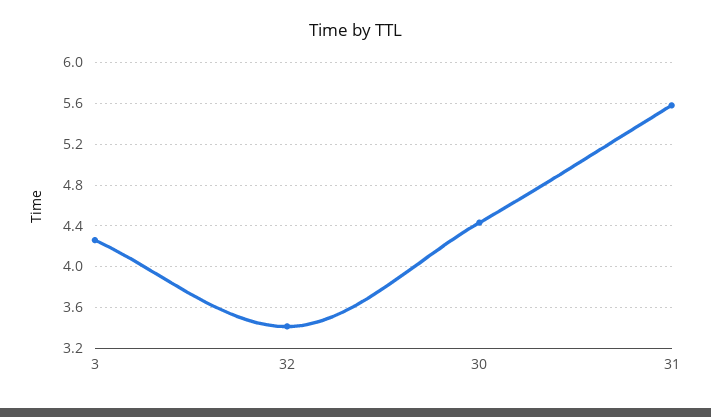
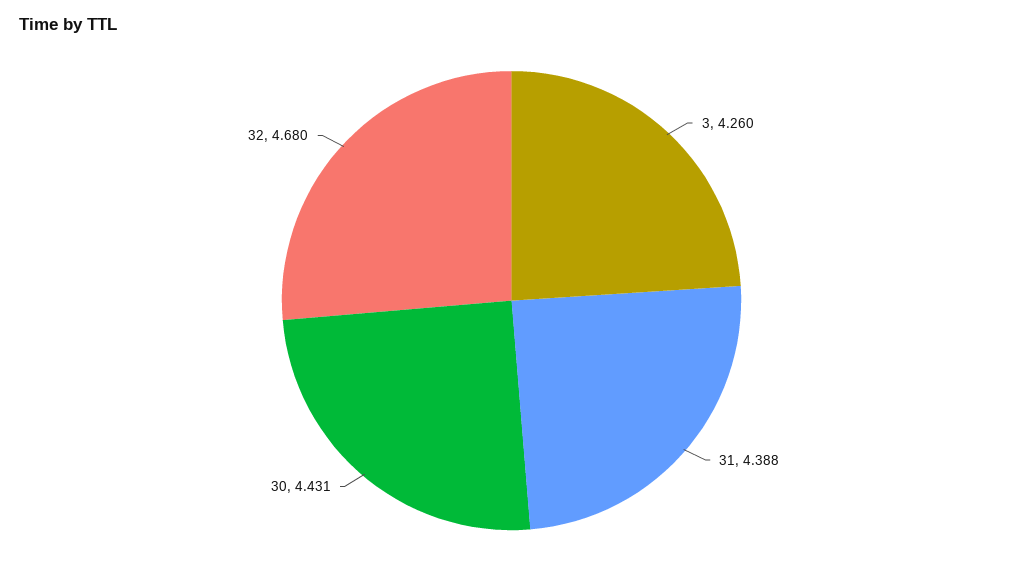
  {
    "3": 4.26,
-   "32": 3.4,
+   "32": 4.68,
    "30": 4.431,
-   "31": 5.6
+   "31": 4.388
  }

